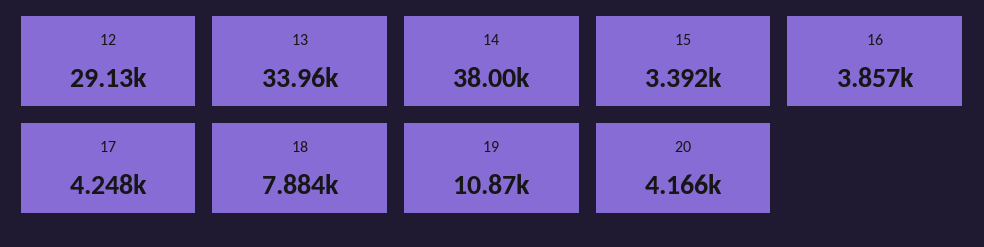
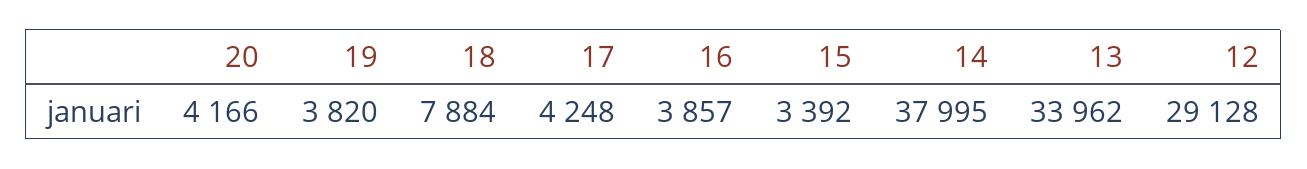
  {
    "12": 29128,
    "13": 33962,
    "14": 37995,
    "15": 3392,
    "16": 3857,
    "17": 4248,
    "18": 7884,
-   "19": 10870,
+   "19": 3820,
    "20": 4166
  }

